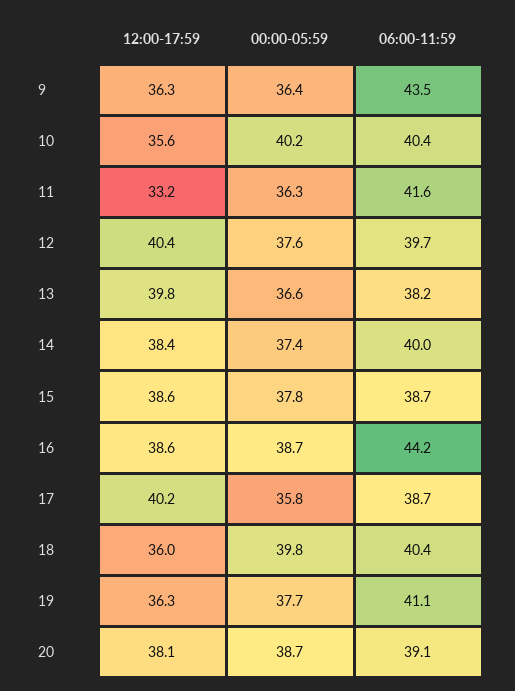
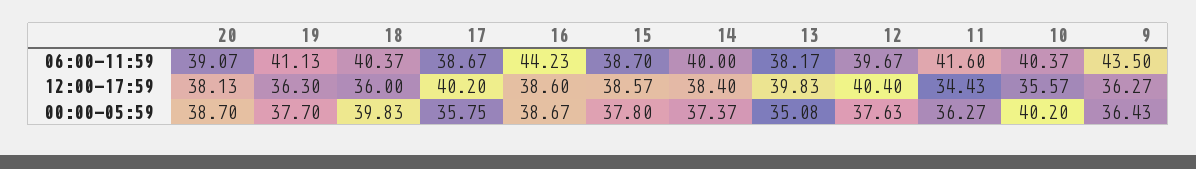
  {
    "12:00-17:59": {
      "9": 36.27,
      "10": 35.57,
-     "11": 33.2,
+     "11": 34.43,
      "12": 40.4,
      "13": 39.83,
      "14": 38.4,
      "15": 38.57,
      "16": 38.6,
      "17": 40.2,
      "18": 36,
      "19": 36.3,
      "20": 38.13
    },
    "00:00-05:59": {
      "9": 36.43,
      "10": 40.2,
      "11": 36.27,
      "12": 37.63,
-     "13": 36.6,
+     "13": 35.08,
      "14": 37.37,
      "15": 37.8,
      "16": 38.67,
      "17": 35.75,
      "18": 39.83,
      "19": 37.7,
      "20": 38.7
    },
    "06:00-11:59": {
      "9": 43.5,
      "10": 40.37,
      "11": 41.6,
      "12": 39.67,
      "13": 38.17,
      "14": 40,
      "15": 38.7,
      "16": 44.23,
      "17": 38.67,
      "18": 40.37,
      "19": 41.13,
      "20": 39.07
    }
  }

